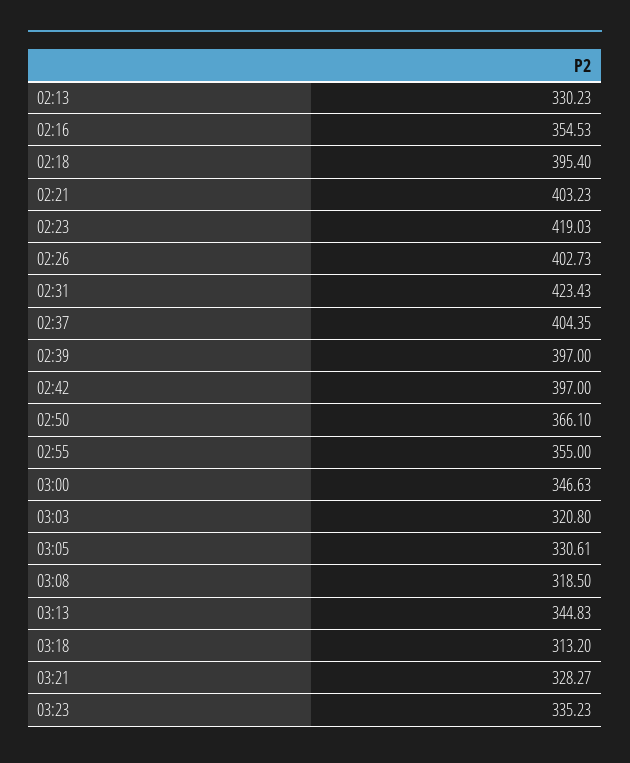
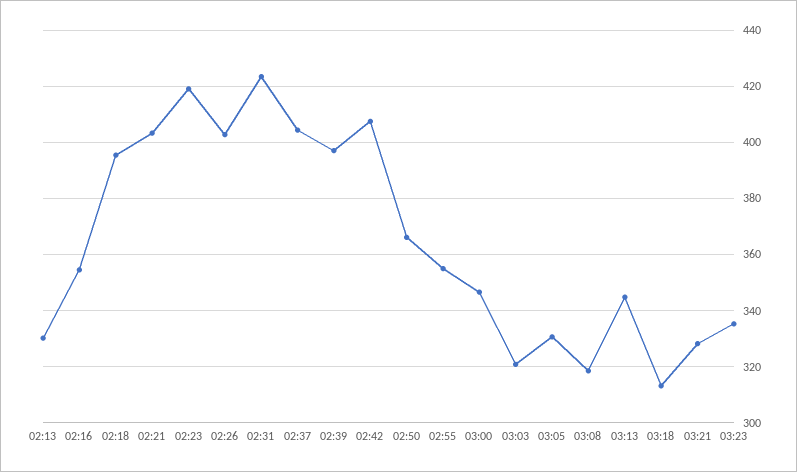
  {
    "02:13": 330.23,
    "02:16": 354.53,
    "02:18": 395.4,
    "02:21": 403.23,
    "02:23": 419.03,
    "02:26": 402.73,
    "02:31": 423.43,
    "02:37": 404.35,
    "02:39": 397,
-   "02:42": 397,
+   "02:42": 407.5,
    "02:50": 366.1,
    "02:55": 355,
    "03:00": 346.63,
    "03:03": 320.8,
    "03:05": 330.61,
    "03:08": 318.5,
    "03:13": 344.83,
    "03:18": 313.2,
    "03:21": 328.27,
    "03:23": 335.23
  }

